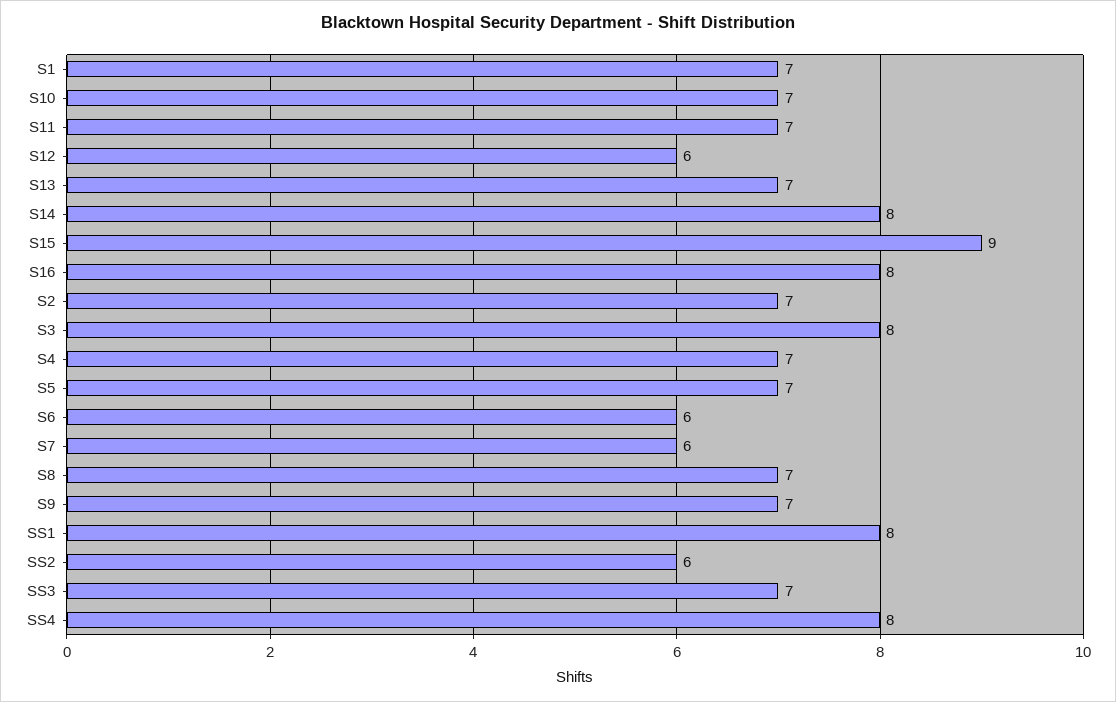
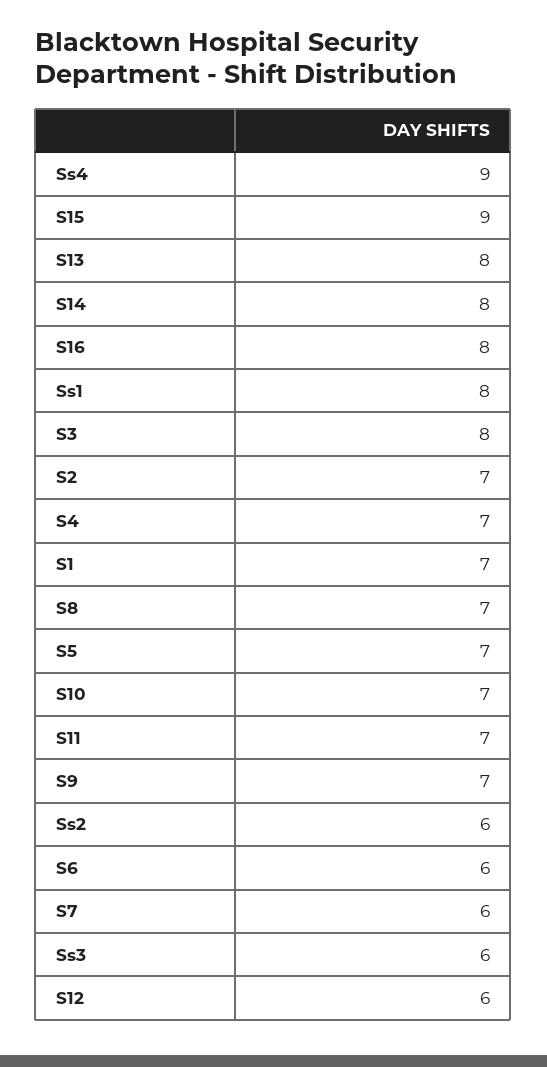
  {
    "S1": 7,
    "S10": 7,
    "S11": 7,
    "S12": 6,
-   "S13": 7,
+   "S13": 8,
    "S14": 8,
    "S15": 9,
    "S16": 8,
    "S2": 7,
    "S3": 8,
    "S4": 7,
    "S5": 7,
    "S6": 6,
    "S7": 6,
    "S8": 7,
    "S9": 7,
    "SS1": 8,
    "SS2": 6,
-   "SS3": 7,
+   "SS3": 6,
-   "SS4": 8
+   "SS4": 9
  }

